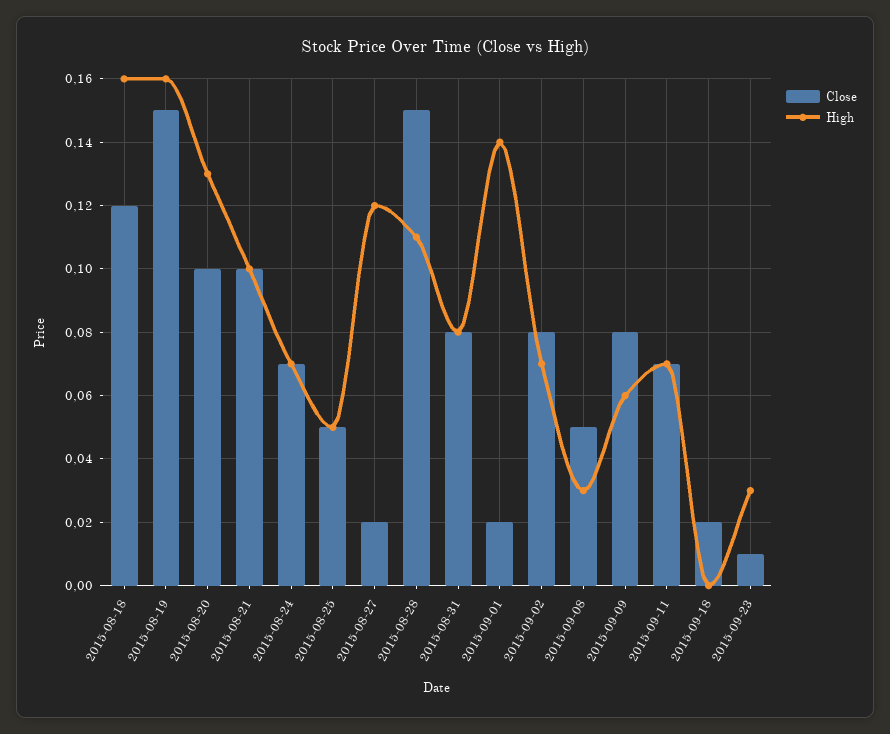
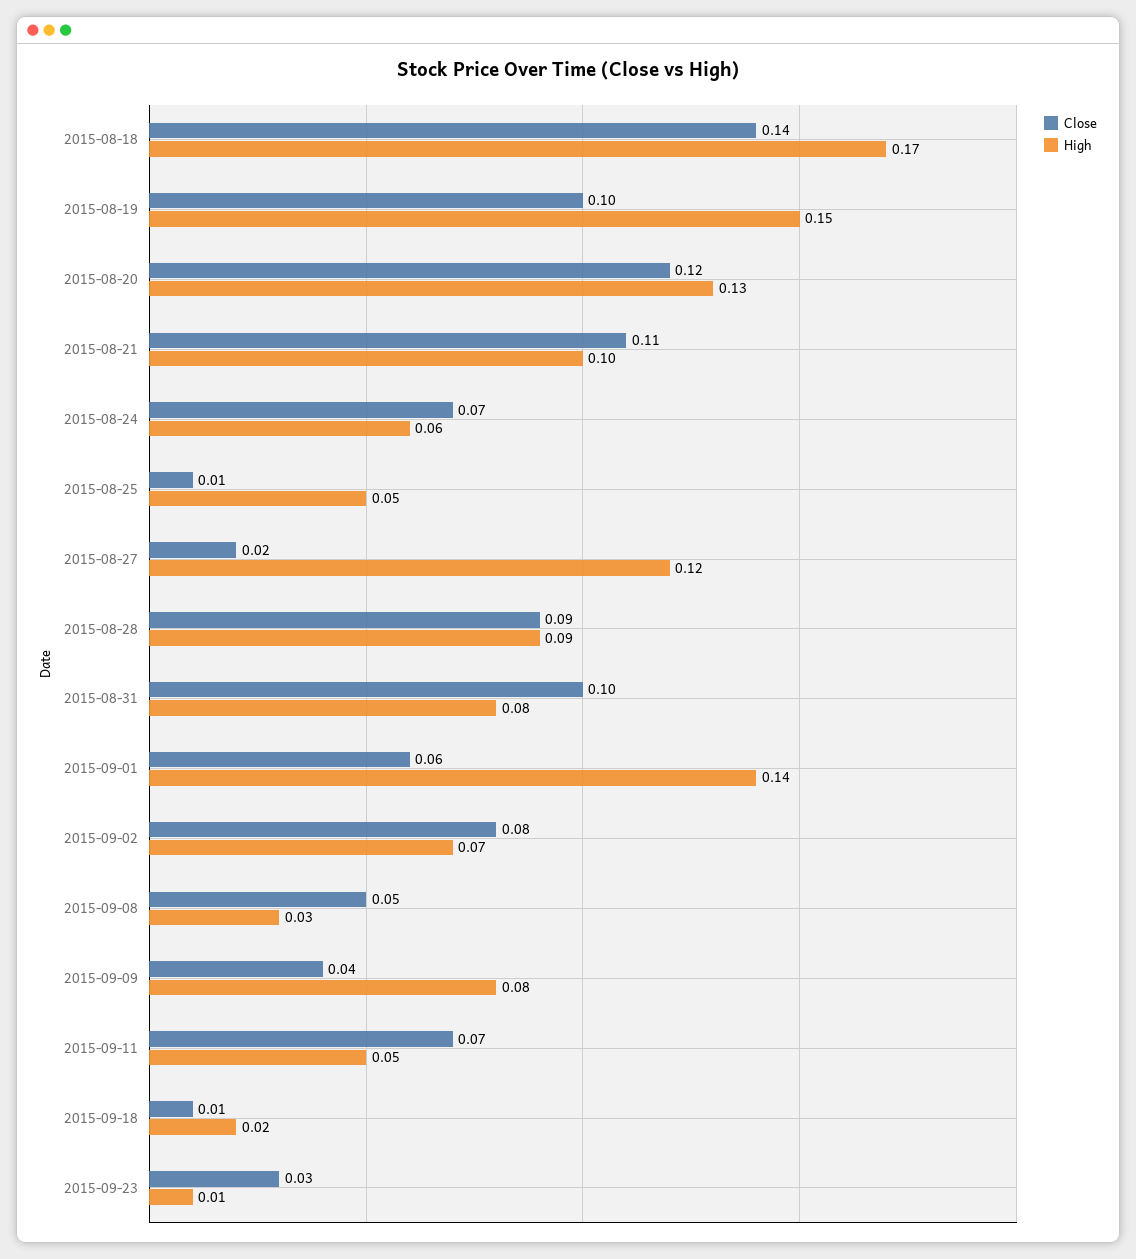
  {
    "Close": {
-     "2015-08-18": 0.12,
+     "2015-08-18": 0.14,
-     "2015-08-19": 0.15,
+     "2015-08-19": 0.1,
-     "2015-08-20": 0.1,
+     "2015-08-20": 0.12,
-     "2015-08-21": 0.1,
+     "2015-08-21": 0.11,
      "2015-08-24": 0.07,
-     "2015-08-25": 0.05,
+     "2015-08-25": 0.01,
      "2015-08-27": 0.02,
-     "2015-08-28": 0.15,
+     "2015-08-28": 0.09,
-     "2015-08-31": 0.08,
+     "2015-08-31": 0.1,
-     "2015-09-01": 0.02,
+     "2015-09-01": 0.06,
      "2015-09-02": 0.08,
      "2015-09-08": 0.05,
-     "2015-09-09": 0.08,
+     "2015-09-09": 0.04,
      "2015-09-11": 0.07,
-     "2015-09-18": 0.02,
+     "2015-09-18": 0.01,
-     "2015-09-23": 0.01
+     "2015-09-23": 0.03
    },
    "High": {
-     "2015-08-18": 0.16,
+     "2015-08-18": 0.17,
-     "2015-08-19": 0.16,
+     "2015-08-19": 0.15,
      "2015-08-20": 0.13,
      "2015-08-21": 0.1,
-     "2015-08-24": 0.07,
+     "2015-08-24": 0.06,
      "2015-08-25": 0.05,
      "2015-08-27": 0.12,
-     "2015-08-28": 0.11,
+     "2015-08-28": 0.09,
      "2015-08-31": 0.08,
      "2015-09-01": 0.14,
      "2015-09-02": 0.07,
      "2015-09-08": 0.03,
-     "2015-09-09": 0.06,
+     "2015-09-09": 0.08,
-     "2015-09-11": 0.07,
+     "2015-09-11": 0.05,
-     "2015-09-18": 0,
+     "2015-09-18": 0.02,
-     "2015-09-23": 0.03
+     "2015-09-23": 0.01
    }
  }

